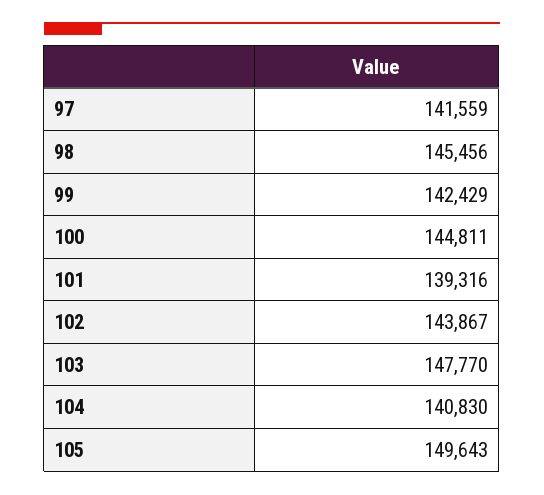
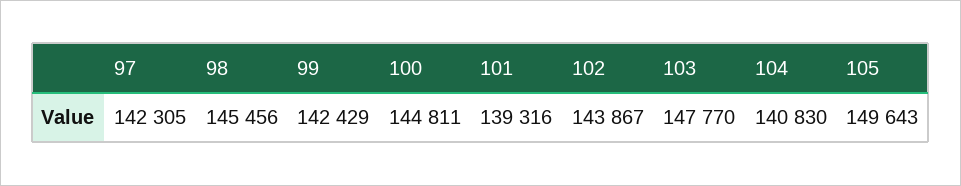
  {
-   "97": 141559,
+   "97": 142305,
    "98": 145456,
    "99": 142429,
    "100": 144811,
    "101": 139316,
    "102": 143867,
    "103": 147770,
    "104": 140830,
    "105": 149643
  }

